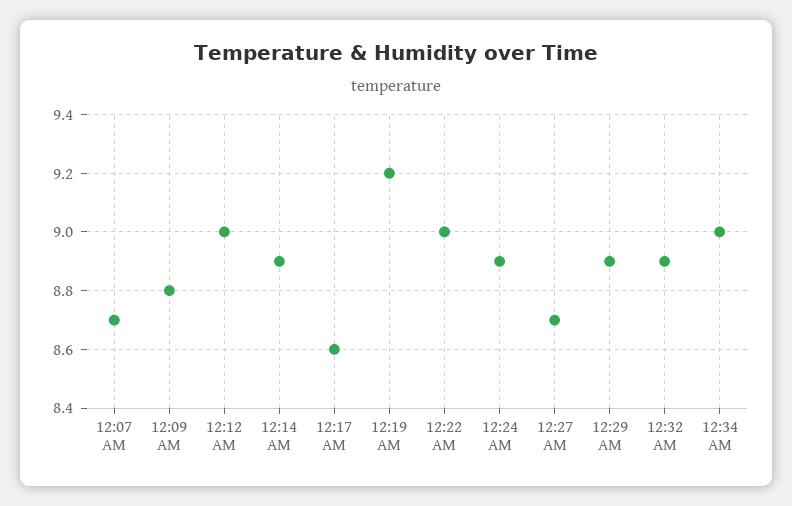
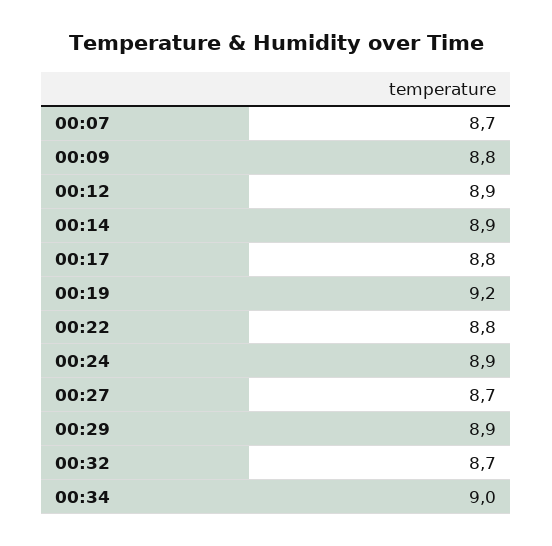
  {
    "12:07 AM": 8.7,
    "12:09 AM": 8.8,
-   "12:12 AM": 9,
+   "12:12 AM": 8.9,
    "12:14 AM": 8.9,
-   "12:17 AM": 8.6,
+   "12:17 AM": 8.8,
    "12:19 AM": 9.2,
-   "12:22 AM": 9,
+   "12:22 AM": 8.8,
    "12:24 AM": 8.9,
    "12:27 AM": 8.7,
    "12:29 AM": 8.9,
-   "12:32 AM": 8.9,
+   "12:32 AM": 8.7,
    "12:34 AM": 9
  }

